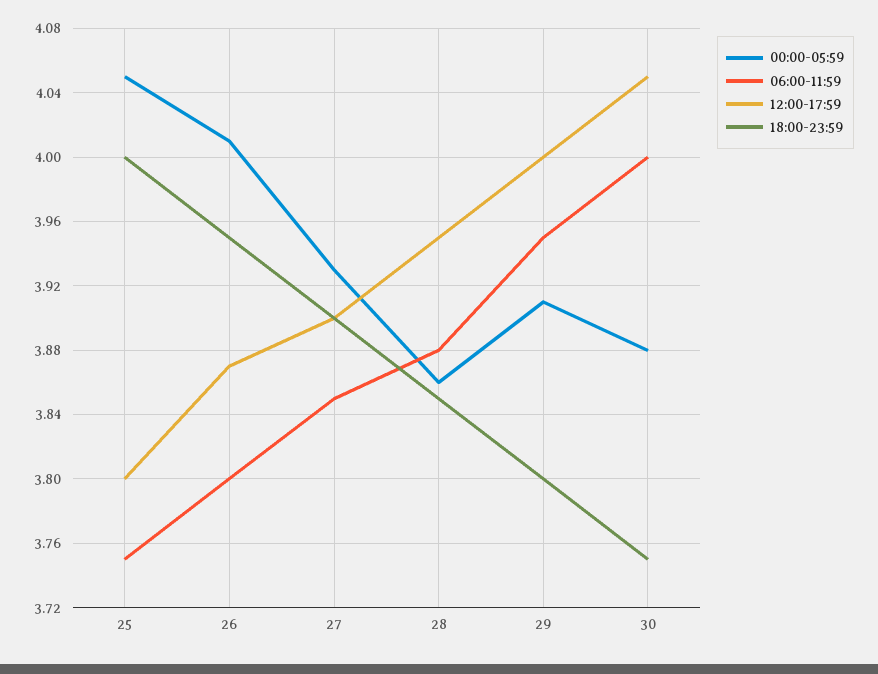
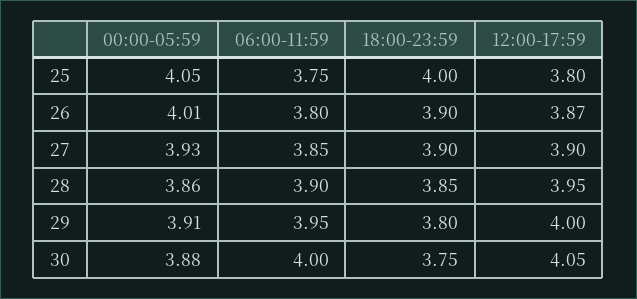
  {
    "00:00-05:59": {
      "25": 4.05,
      "26": 4.01,
      "27": 3.93,
      "28": 3.86,
      "29": 3.91,
      "30": 3.88
    },
    "06:00-11:59": {
      "25": 3.75,
      "26": 3.8,
      "27": 3.85,
-     "28": 3.88,
+     "28": 3.9,
      "29": 3.95,
      "30": 4
    },
    "12:00-17:59": {
      "25": 3.8,
      "26": 3.87,
      "27": 3.9,
      "28": 3.95,
      "29": 4,
      "30": 4.05
    },
    "18:00-23:59": {
      "25": 4,
-     "26": 3.95,
+     "26": 3.9,
      "27": 3.9,
      "28": 3.85,
      "29": 3.8,
      "30": 3.75
    }
  }

